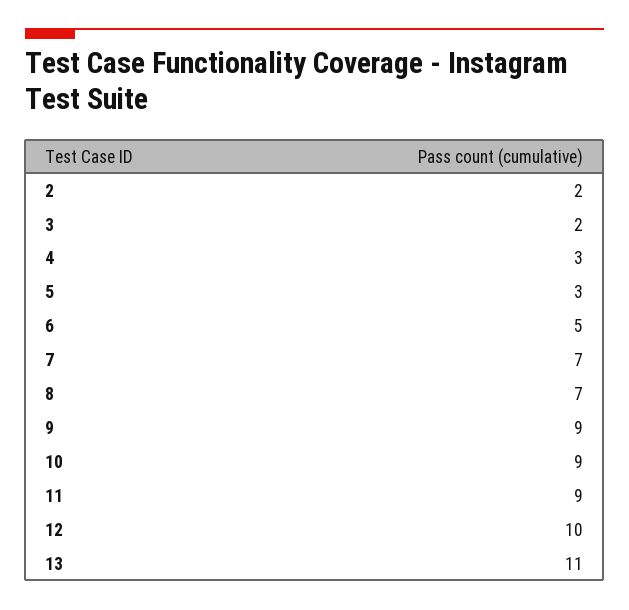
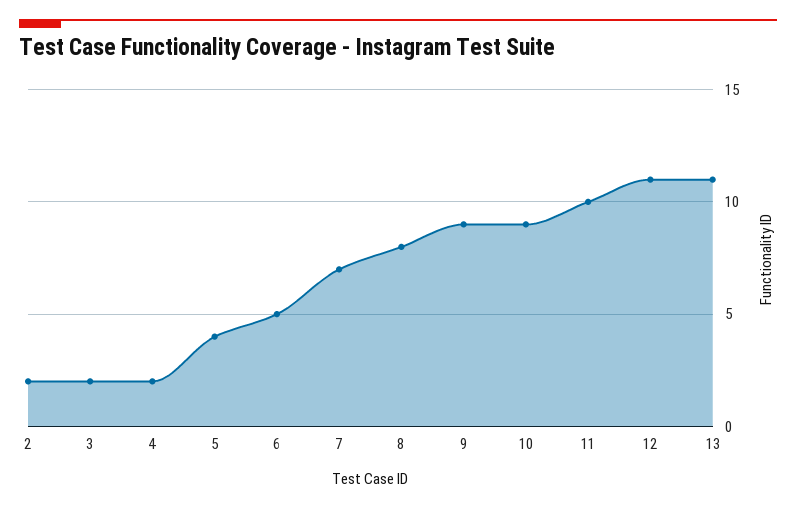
  {
    "2": 2,
    "3": 2,
-   "4": 3,
+   "4": 2,
-   "5": 3,
+   "5": 4,
    "6": 5,
    "7": 7,
-   "8": 7,
+   "8": 8,
    "9": 9,
    "10": 9,
-   "11": 9,
+   "11": 10,
-   "12": 10,
+   "12": 11,
    "13": 11
  }

